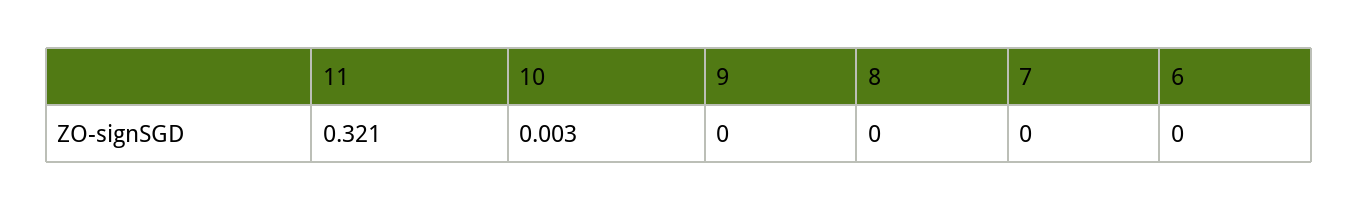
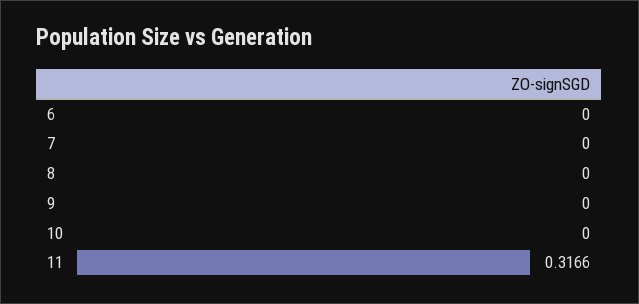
  {
-   "11": 0.321,
+   "11": 0.3166,
-   "10": 0.003,
+   "10": 0,
    "9": 0,
    "8": 0,
    "7": 0,
    "6": 0
  }

